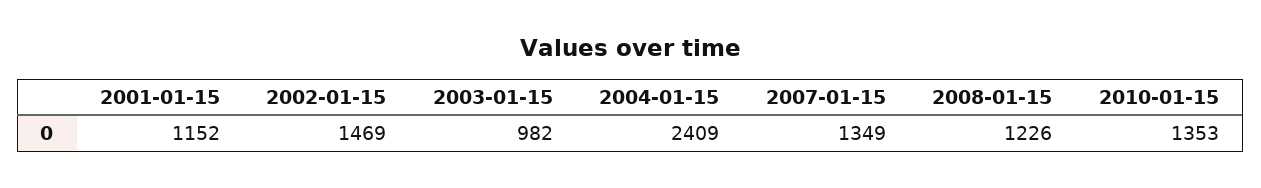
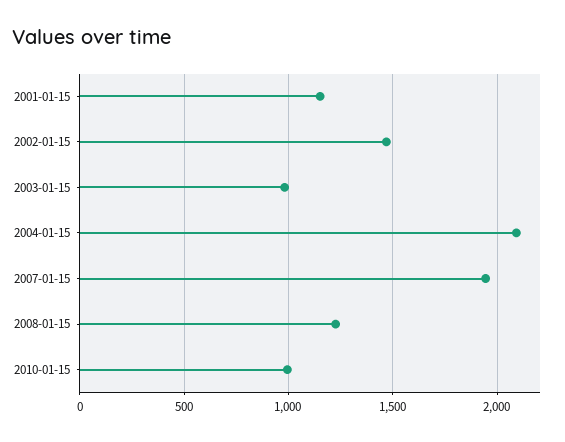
  {
    "2001-01-15": 1152,
    "2002-01-15": 1469,
    "2003-01-15": 982,
-   "2004-01-15": 2409,
+   "2004-01-15": 2100,
-   "2007-01-15": 1349,
+   "2007-01-15": 1950,
    "2008-01-15": 1226,
-   "2010-01-15": 1353
+   "2010-01-15": 1000
  }

